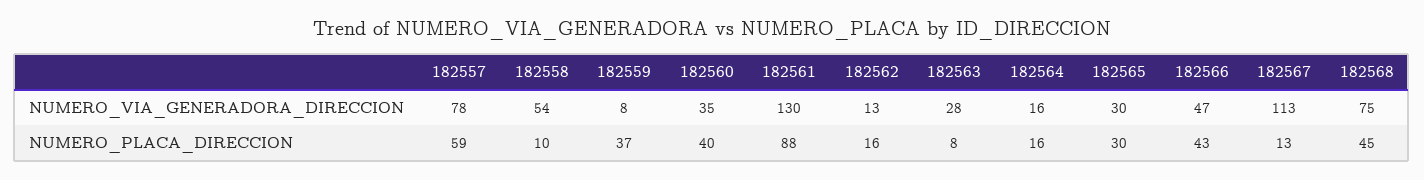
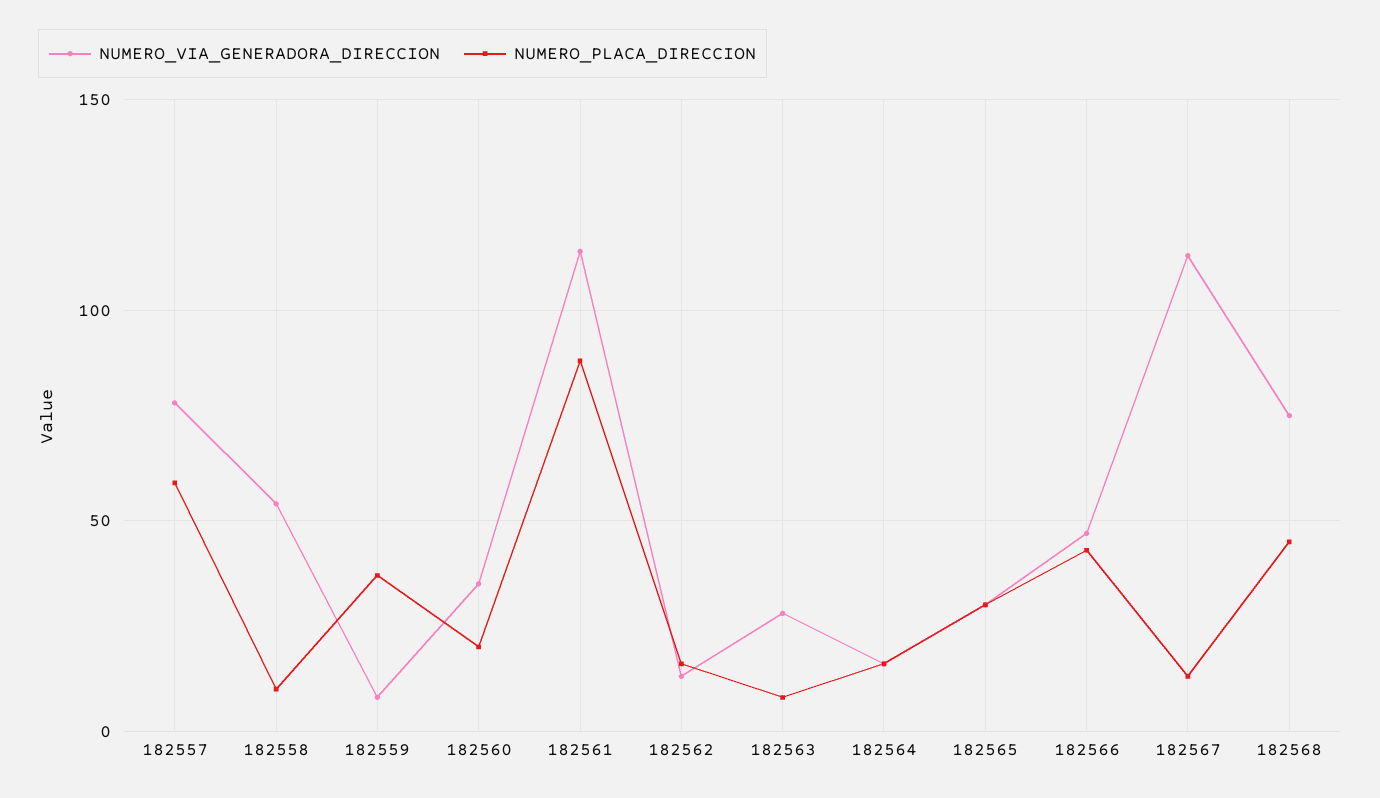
  {
    "NUMERO_VIA_GENERADORA_DIRECCION": {
      "182557": 78,
      "182558": 54,
      "182559": 8,
      "182560": 35,
-     "182561": 130,
+     "182561": 115,
      "182562": 13,
      "182563": 28,
      "182564": 16,
      "182565": 30,
      "182566": 47,
      "182567": 113,
      "182568": 75
    },
    "NUMERO_PLACA_DIRECCION": {
      "182557": 59,
      "182558": 10,
      "182559": 37,
-     "182560": 40,
+     "182560": 20,
      "182561": 88,
      "182562": 16,
      "182563": 8,
      "182564": 16,
      "182565": 30,
      "182566": 43,
      "182567": 13,
      "182568": 45
    }
  }

